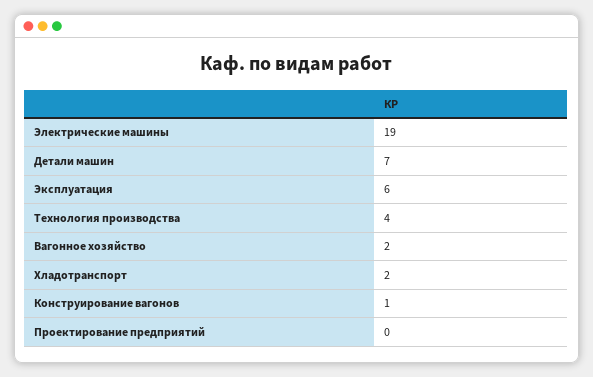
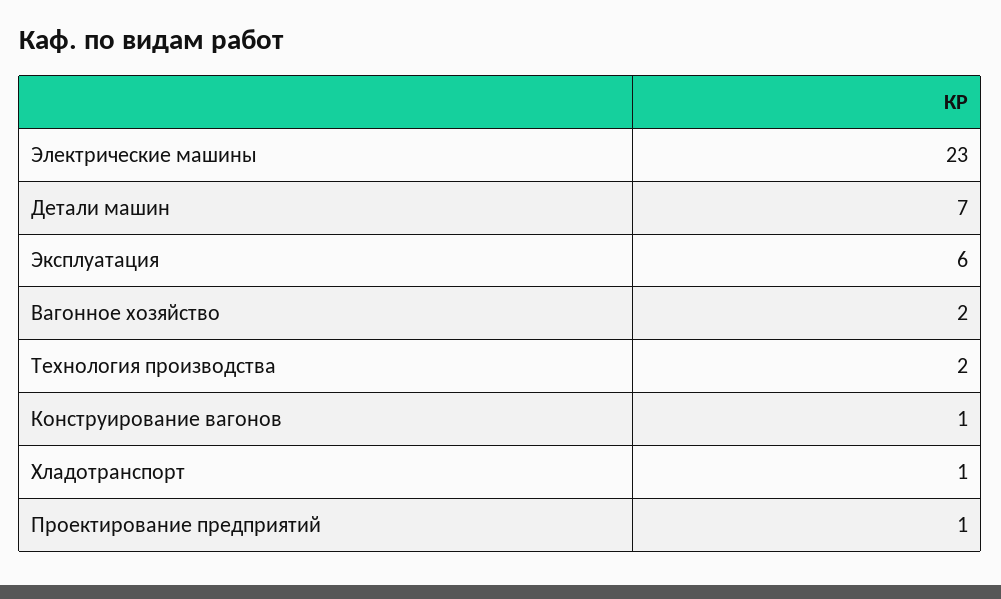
  {
-   "Электрические машины": 19,
+   "Электрические машины": 23,
    "Детали машин": 7,
    "Эксплуатация": 6,
-   "Технология производства": 4,
+   "Технология производства": 2,
    "Вагонное хозяйство": 2,
-   "Хладотранспорт": 2,
+   "Хладотранспорт": 1,
    "Конструирование вагонов": 1,
-   "Проектирование предприятий": 0
+   "Проектирование предприятий": 1
  }

